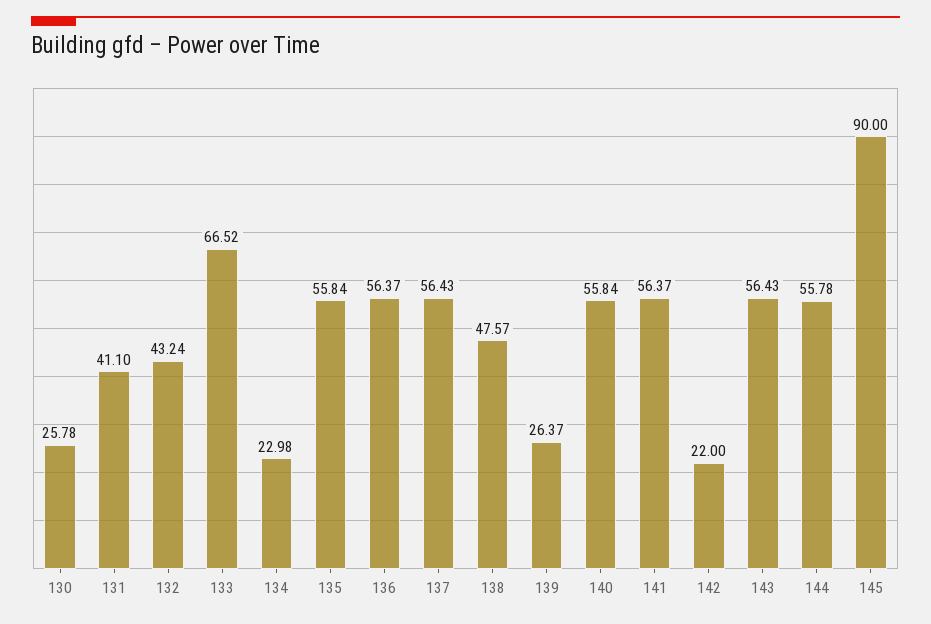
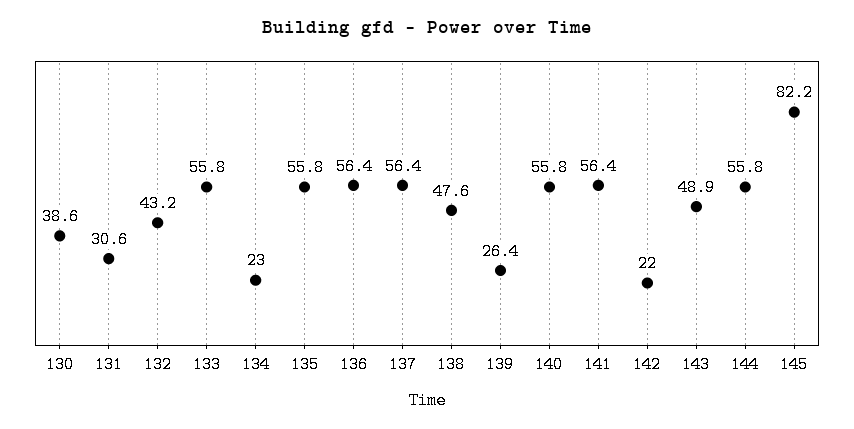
  {
-   "130": 25.78,
+   "130": 38.6,
-   "131": 41.1,
+   "131": 30.6,
    "132": 43.24,
-   "133": 66.52,
+   "133": 55.8,
    "134": 22.98,
    "135": 55.84,
    "136": 56.37,
    "137": 56.43,
    "138": 47.57,
    "139": 26.37,
    "140": 55.84,
    "141": 56.37,
    "142": 22,
-   "143": 56.43,
+   "143": 48.9,
    "144": 55.78,
-   "145": 90
+   "145": 82.2
  }

